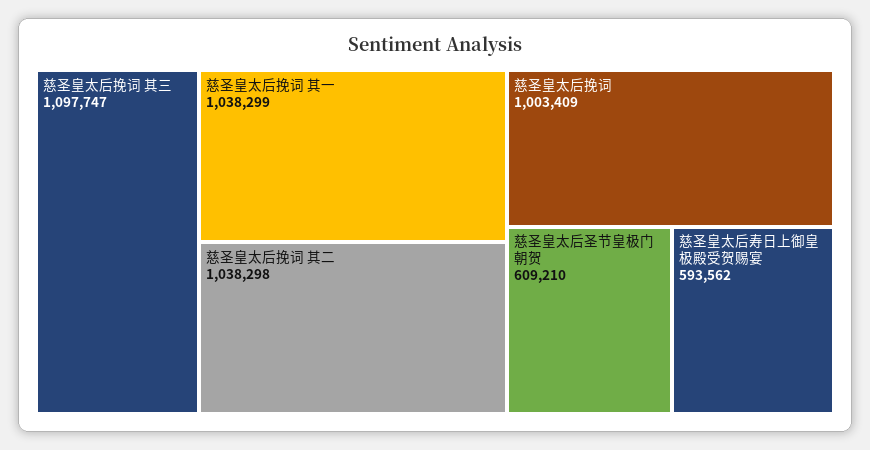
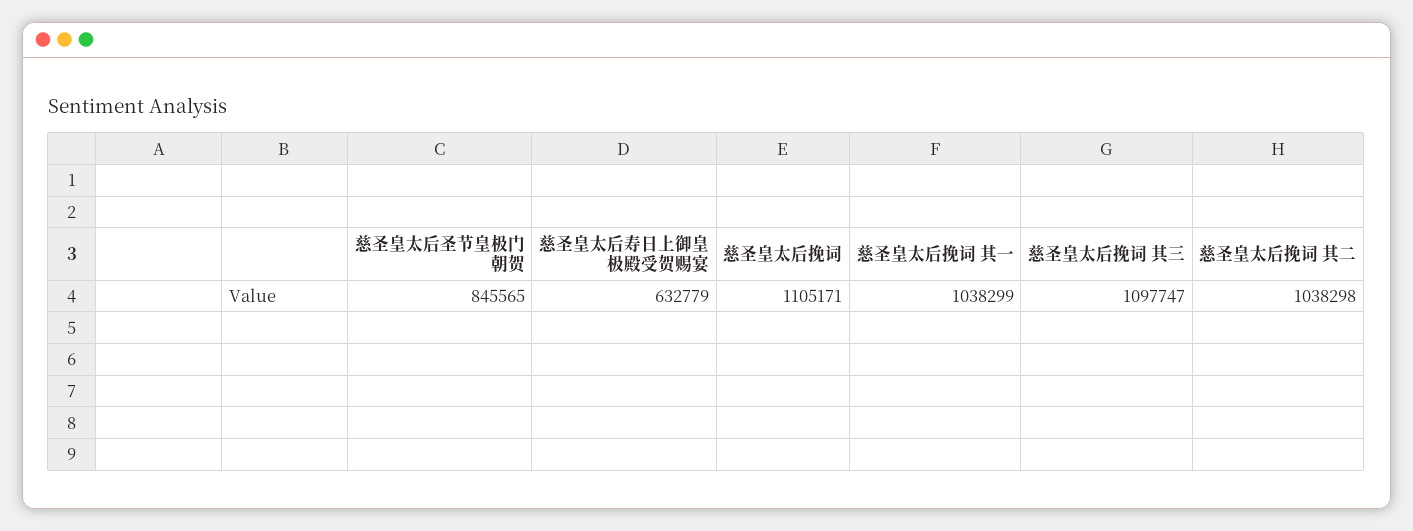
  {
    "慈圣皇太后挽词 其三": 1097747,
    "慈圣皇太后挽词 其一": 1038299,
    "慈圣皇太后挽词 其二": 1038298,
-   "慈圣皇太后挽词": 1003409,
+   "慈圣皇太后挽词": 1105171,
-   "慈圣皇太后圣节皇极门朝贺": 609210,
+   "慈圣皇太后圣节皇极门朝贺": 845565,
-   "慈圣皇太后寿日上御皇极殿受贺赐宴": 593562
+   "慈圣皇太后寿日上御皇极殿受贺赐宴": 632779
  }

